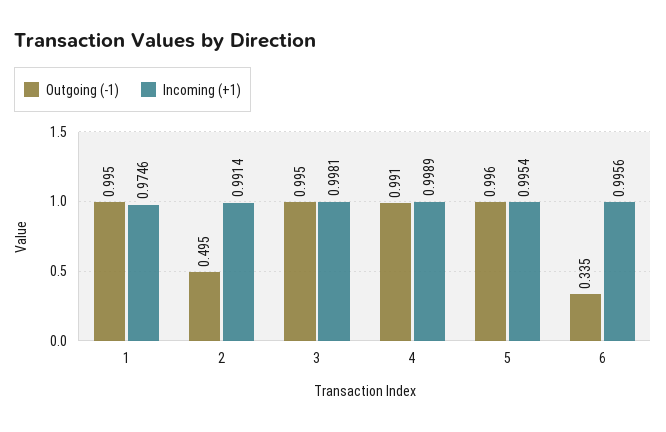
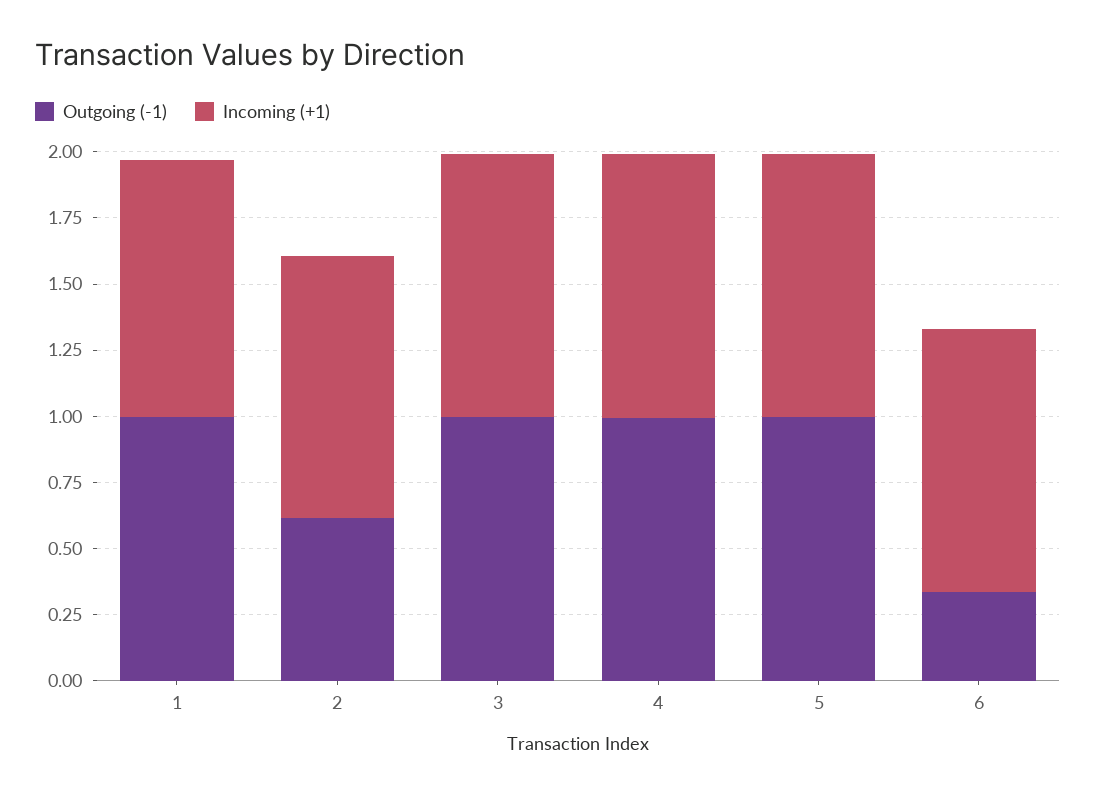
  {
    "Outgoing (-1)": {
      "1": 0.995,
-     "2": 0.495,
+     "2": 0.6,
      "3": 0.995,
      "4": 0.991,
      "5": 0.996,
      "6": 0.335
    },
    "Incoming (+1)": {
      "1": 0.9746,
      "2": 0.9914,
      "3": 0.9981,
      "4": 0.9989,
      "5": 0.9954,
      "6": 0.9956
    }
  }

